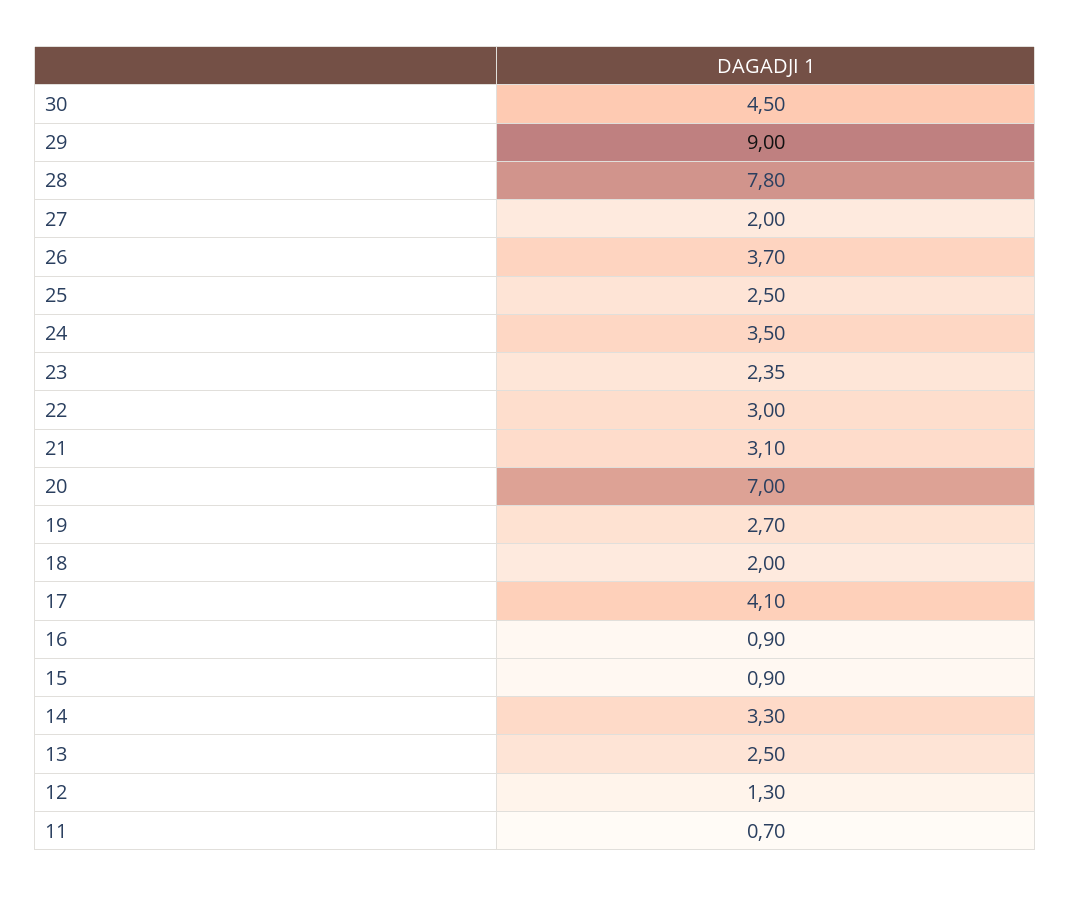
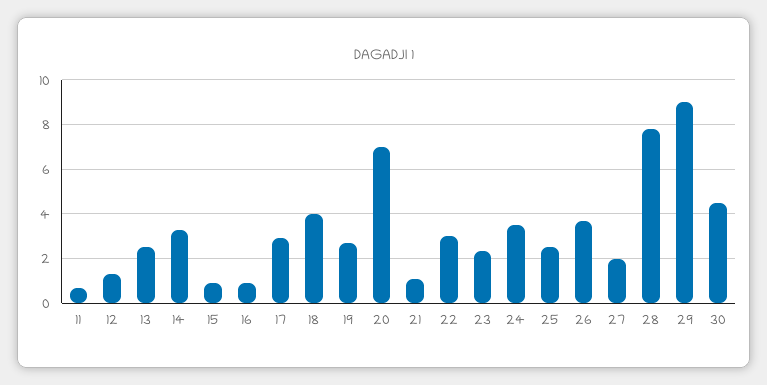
  {
    "30": 4.5,
    "29": 9,
    "28": 7.8,
    "27": 2,
    "26": 3.7,
    "25": 2.5,
    "24": 3.5,
    "23": 2.35,
    "22": 3,
-   "21": 3.1,
+   "21": 1,
    "20": 7,
    "19": 2.7,
-   "18": 2,
+   "18": 4,
-   "17": 4.1,
+   "17": 3,
    "16": 0.9,
    "15": 0.9,
    "14": 3.3,
    "13": 2.5,
    "12": 1.3,
    "11": 0.7
  }

